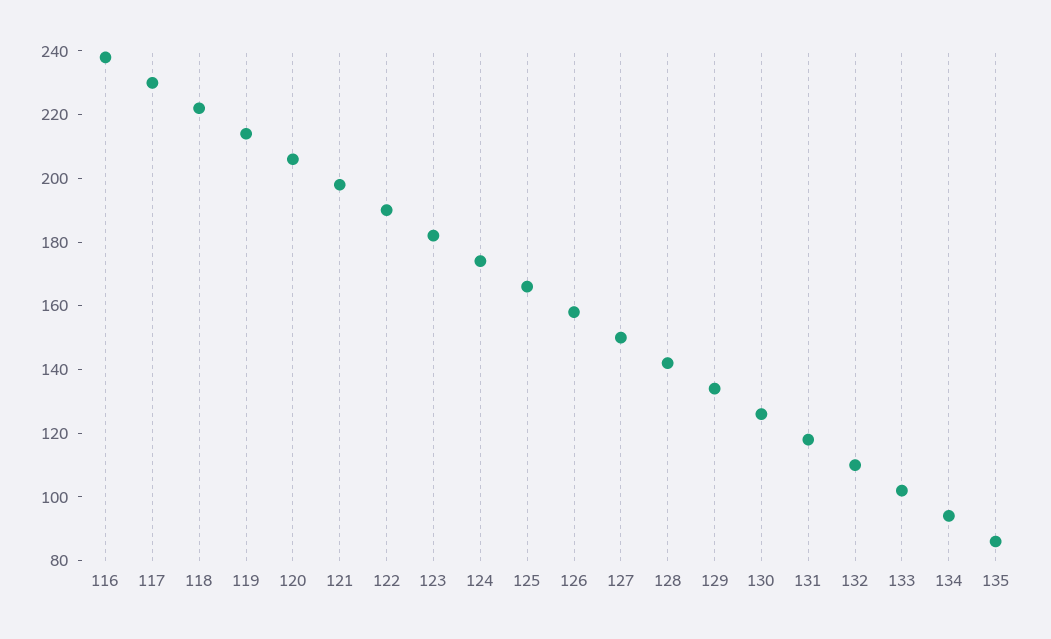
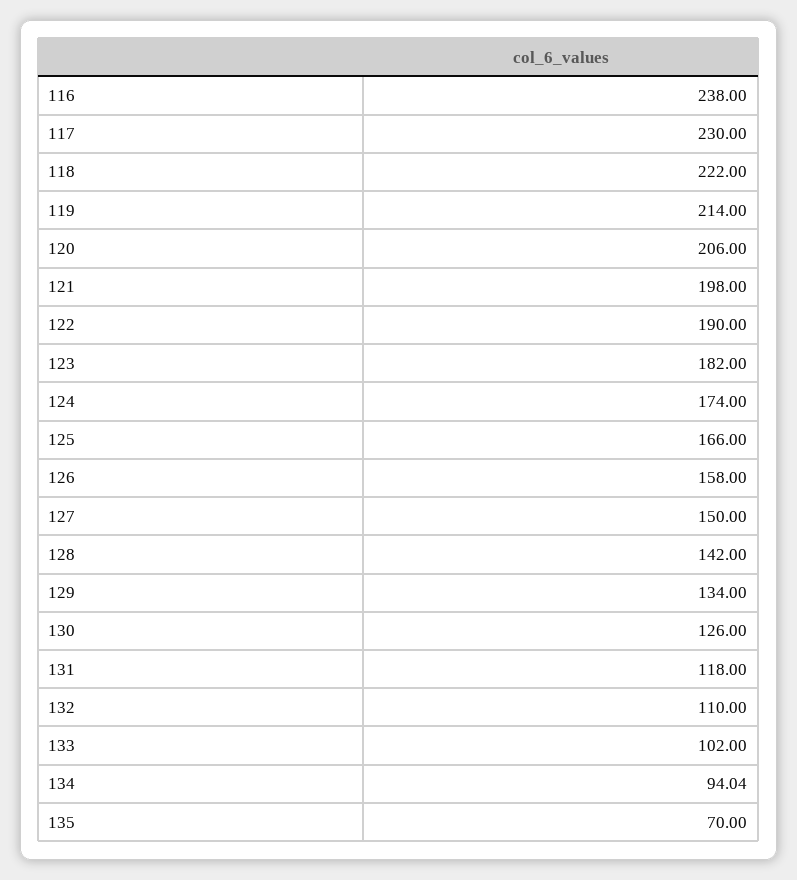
  {
    "116": 238,
    "117": 230,
    "118": 222,
    "119": 214,
    "120": 206,
    "121": 198,
    "122": 190,
    "123": 182,
    "124": 174,
    "125": 166,
    "126": 158,
    "127": 150,
    "128": 142,
    "129": 134,
    "130": 126,
    "131": 118,
    "132": 110,
    "133": 102,
    "134": 94.04,
-   "135": 85
+   "135": 70
  }

